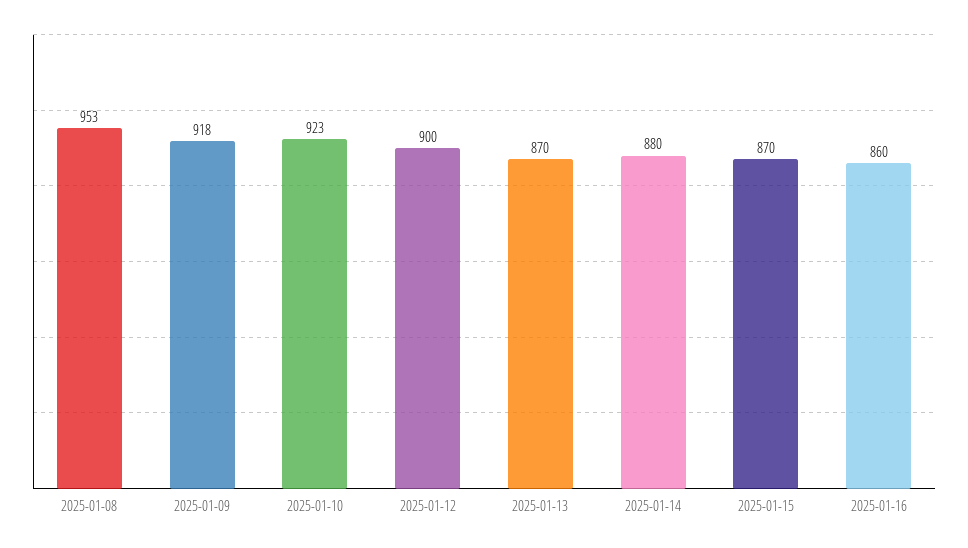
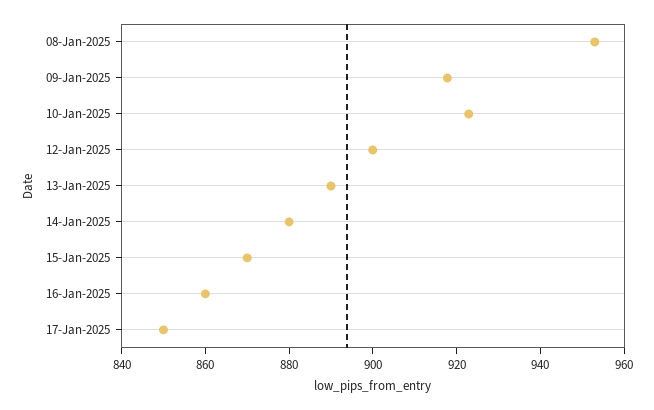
  {
    "2025-01-08": 953,
    "2025-01-09": 918,
    "2025-01-10": 923,
    "2025-01-12": 900,
-   "2025-01-13": 870,
+   "2025-01-13": 890,
    "2025-01-14": 880,
    "2025-01-15": 870,
-   "2025-01-16": 860
+   "2025-01-16": 860,
+   "17-Jan-2025": 850
  }

